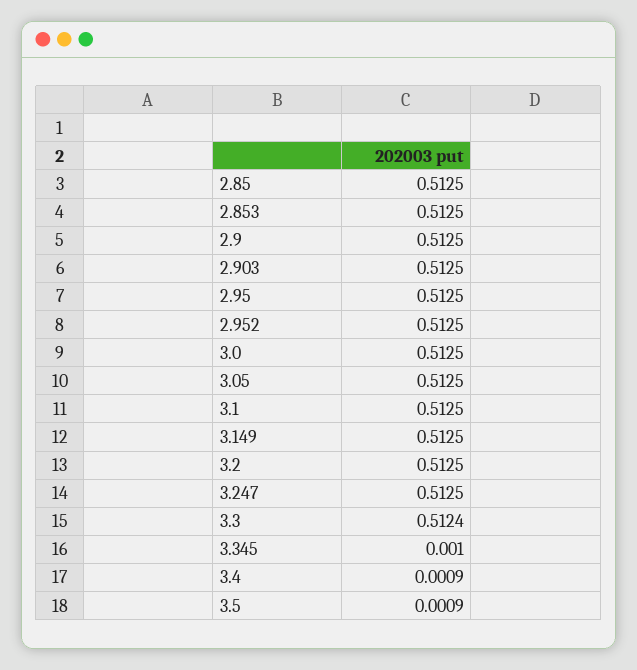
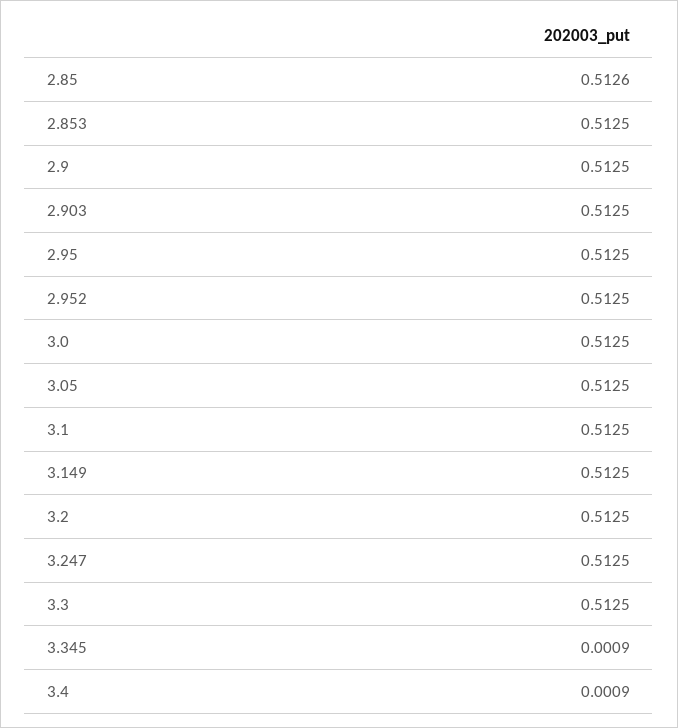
  {
-   "2.85": 0.5125,
+   "2.85": 0.5126,
    "2.853": 0.5125,
    "2.9": 0.5125,
    "2.903": 0.5125,
    "2.95": 0.5125,
    "2.952": 0.5125,
    "3.0": 0.5125,
    "3.05": 0.5125,
    "3.1": 0.5125,
    "3.149": 0.5125,
    "3.2": 0.5125,
    "3.247": 0.5125,
-   "3.3": 0.5124,
+   "3.3": 0.5125,
-   "3.345": 0.001,
+   "3.345": 0.0009,
-   "3.4": 0.0009,
+   "3.4": 0.0009
-   "3.5": 0.0009
  }

